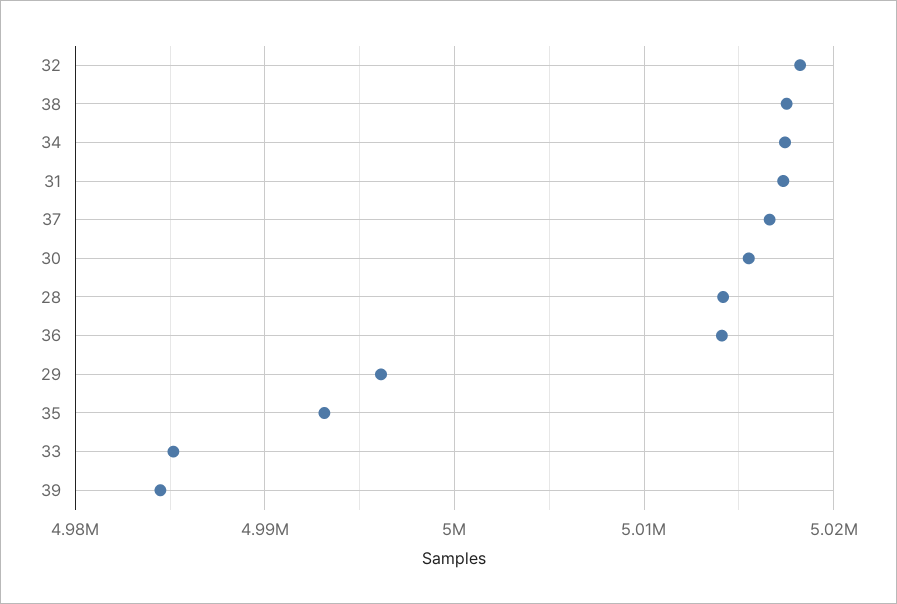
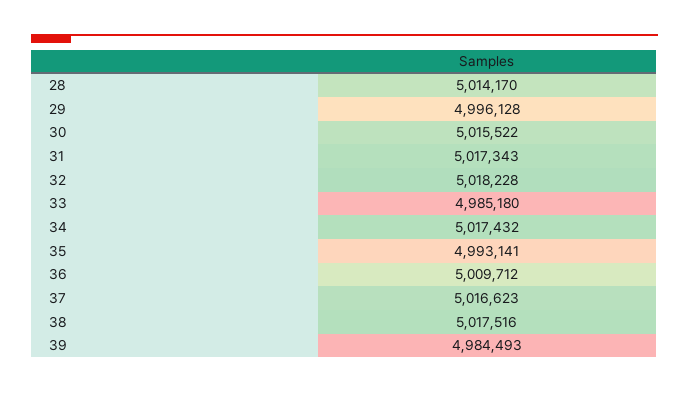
  {
    "32": 5018228,
    "38": 5017516,
    "34": 5017432,
    "31": 5017343,
    "37": 5016623,
    "30": 5015522,
    "28": 5014170,
-   "36": 5014000,
+   "36": 5009712,
    "29": 4996128,
    "35": 4993141,
    "33": 4985180,
    "39": 4984493
  }

